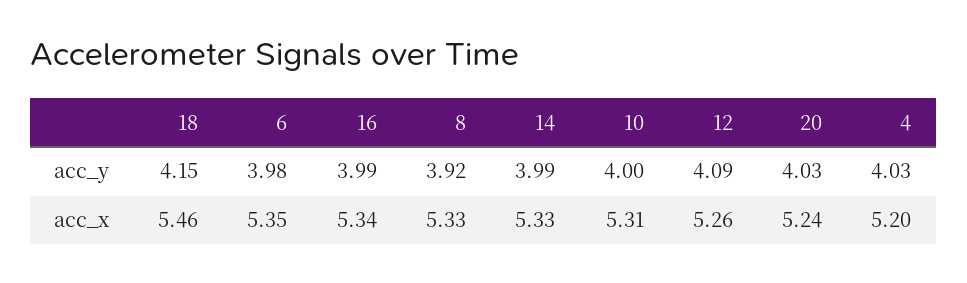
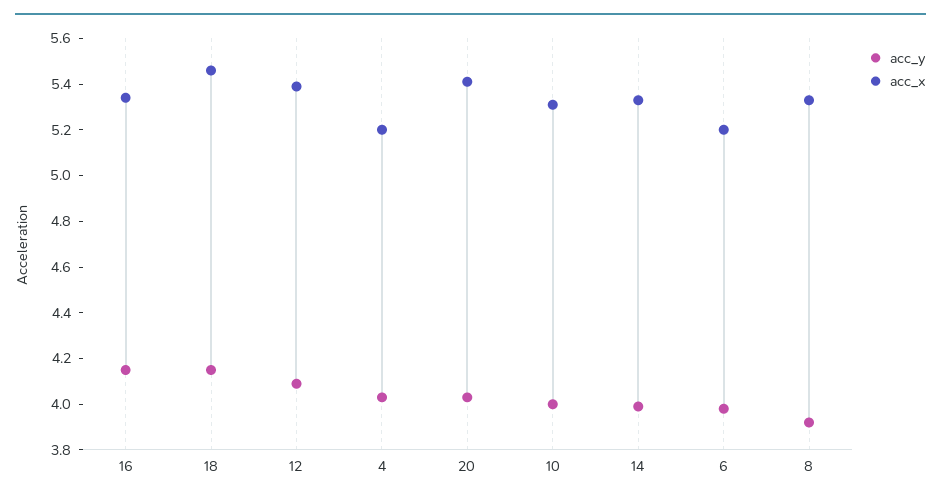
  {
    "acc_y": {
      "18": 4.15,
      "6": 3.98,
-     "16": 3.99,
+     "16": 4.15,
      "8": 3.92,
      "14": 3.99,
      "10": 4,
      "12": 4.09,
      "20": 4.03,
      "4": 4.03
    },
    "acc_x": {
      "18": 5.46,
-     "6": 5.35,
+     "6": 5.2,
      "16": 5.34,
      "8": 5.33,
      "14": 5.33,
      "10": 5.31,
-     "12": 5.26,
+     "12": 5.4,
-     "20": 5.24,
+     "20": 5.4,
      "4": 5.2
    }
  }

